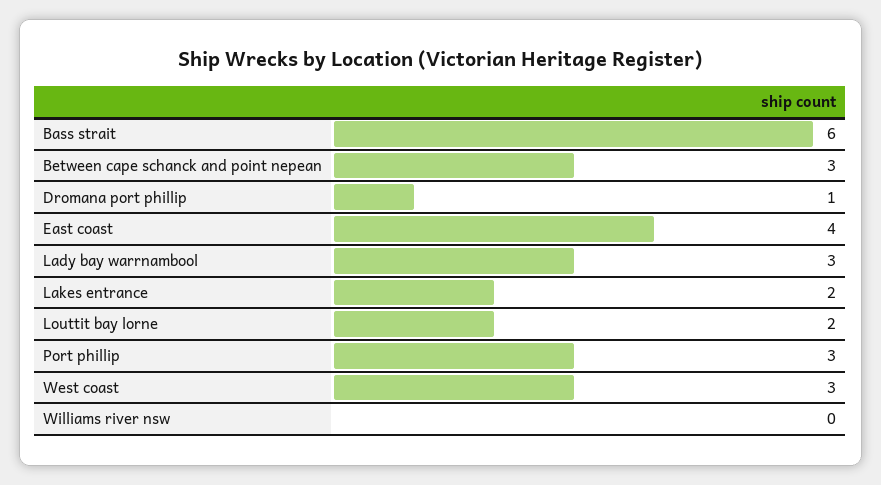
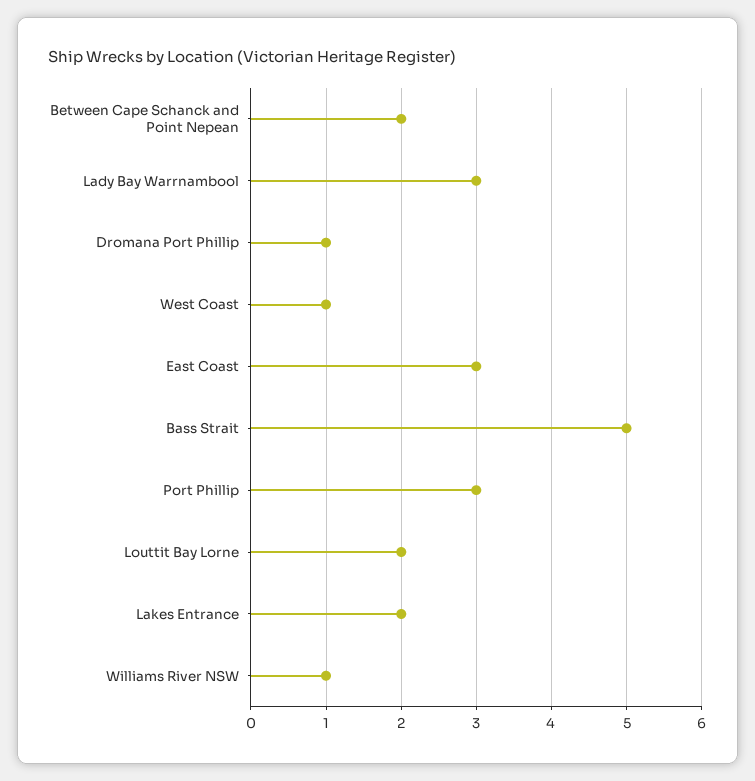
  {
-   "Bass strait": 6,
+   "Bass strait": 5,
-   "Between cape schanck and point nepean": 3,
+   "Between cape schanck and point nepean": 2,
    "Dromana port phillip": 1,
-   "East coast": 4,
+   "East coast": 3,
    "Lady bay warrnambool": 3,
    "Lakes entrance": 2,
    "Louttit bay lorne": 2,
    "Port phillip": 3,
-   "West coast": 3,
+   "West coast": 1,
-   "Williams river nsw": 0
+   "Williams river nsw": 1
  }

